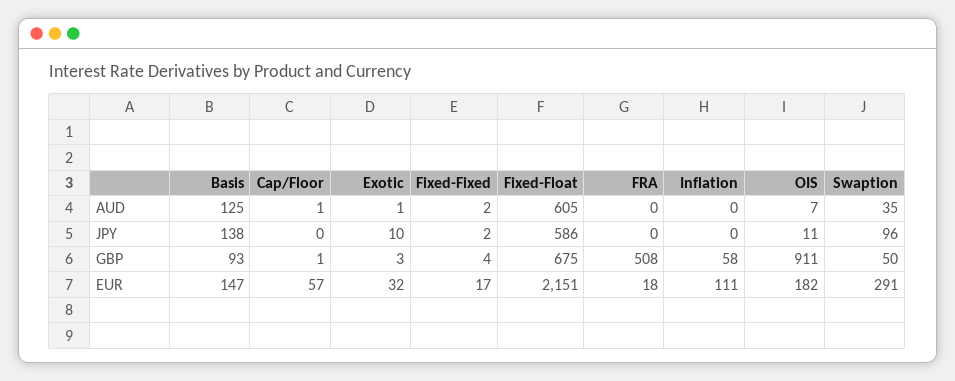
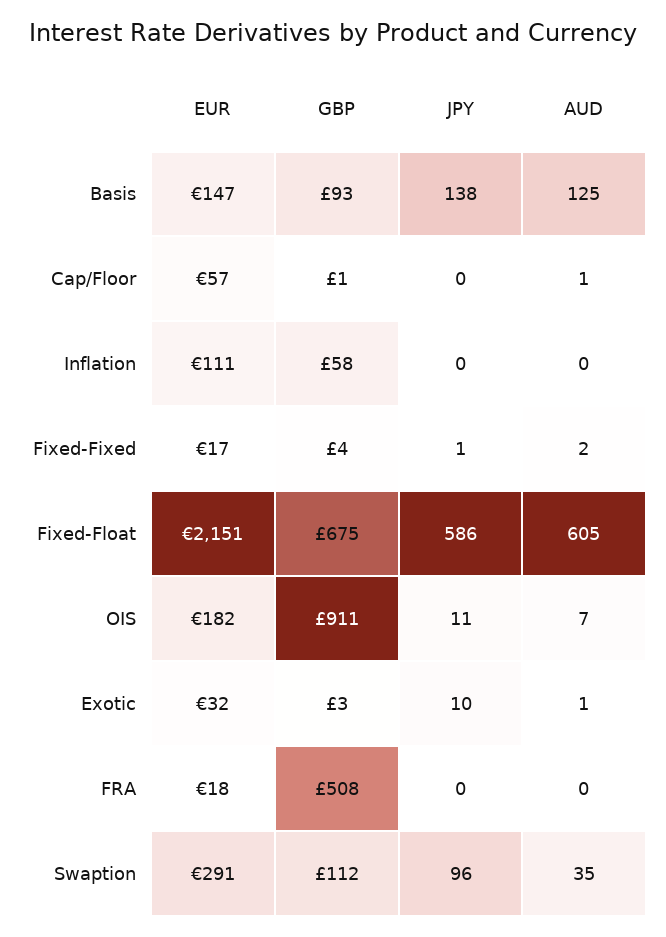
  {
    "Basis": {
      "AUD": 125,
      "JPY": 138,
      "GBP": 93,
      "EUR": 147
    },
    "Cap/Floor": {
      "AUD": 1,
      "JPY": 0,
      "GBP": 1,
      "EUR": 57
    },
    "Exotic": {
      "AUD": 1,
      "JPY": 10,
      "GBP": 3,
      "EUR": 32
    },
    "Fixed-Fixed": {
      "AUD": 2,
-     "JPY": 2,
+     "JPY": 1,
      "GBP": 4,
      "EUR": 17
    },
    "Fixed-Float": {
      "AUD": 605,
      "JPY": 586,
      "GBP": 675,
      "EUR": 2151
    },
    "FRA": {
      "AUD": 0,
      "JPY": 0,
      "GBP": 508,
      "EUR": 18
    },
    "Inflation": {
      "AUD": 0,
      "JPY": 0,
      "GBP": 58,
      "EUR": 111
    },
    "OIS": {
      "AUD": 7,
      "JPY": 11,
      "GBP": 911,
      "EUR": 182
    },
    "Swaption": {
      "AUD": 35,
      "JPY": 96,
-     "GBP": 50,
+     "GBP": 112,
      "EUR": 291
    }
  }

